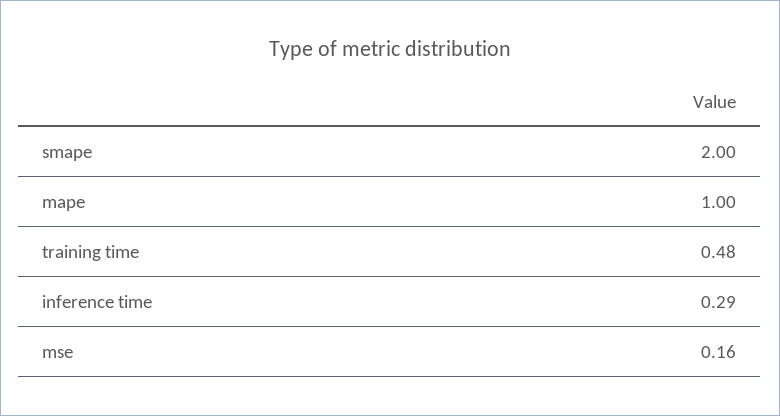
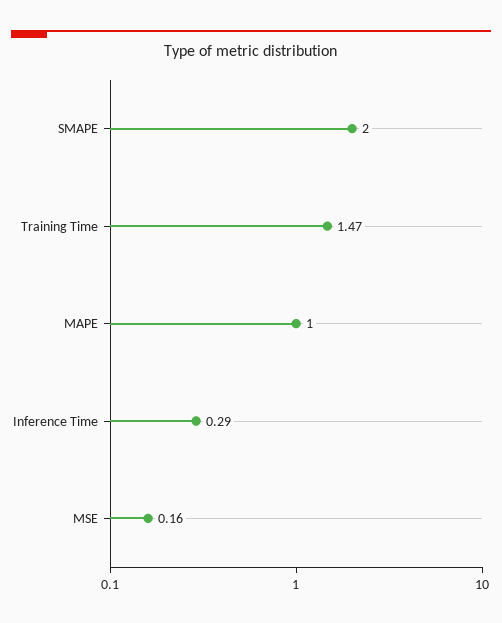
  {
    "smape": 2,
    "mape": 1,
-   "training time": 0.48,
+   "training time": 1.47,
    "inference time": 0.29,
    "mse": 0.16
  }

